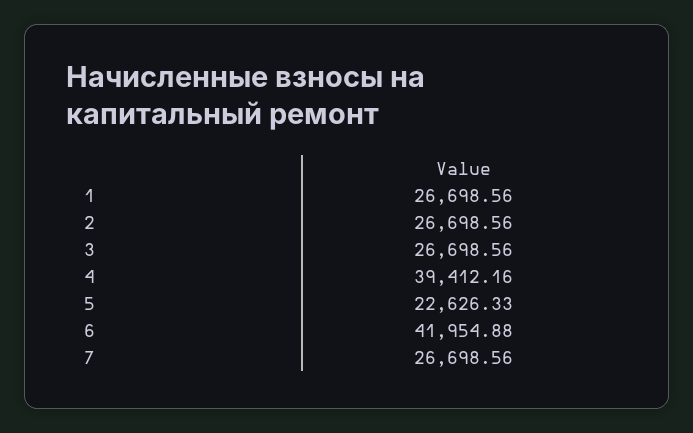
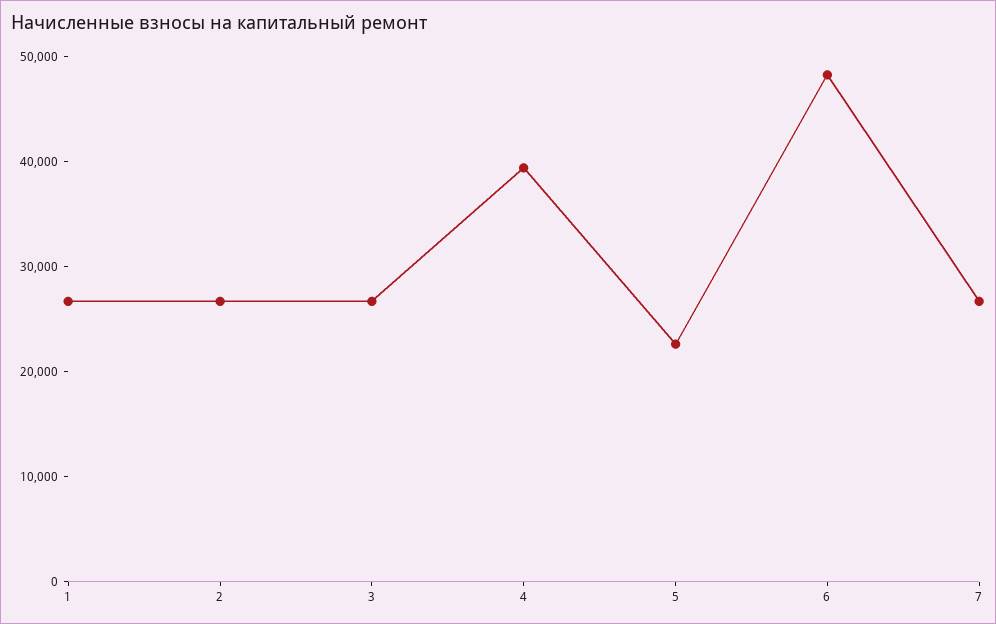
  {
    "1": 26698.56,
    "2": 26698.56,
    "3": 26698.56,
    "4": 39412.16,
    "5": 22626.33,
-   "6": 41954.88,
+   "6": 48000,
    "7": 26698.56
  }

